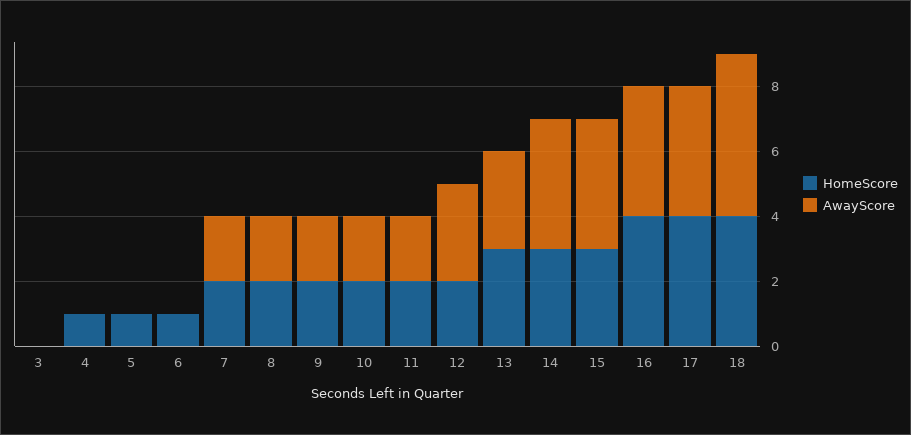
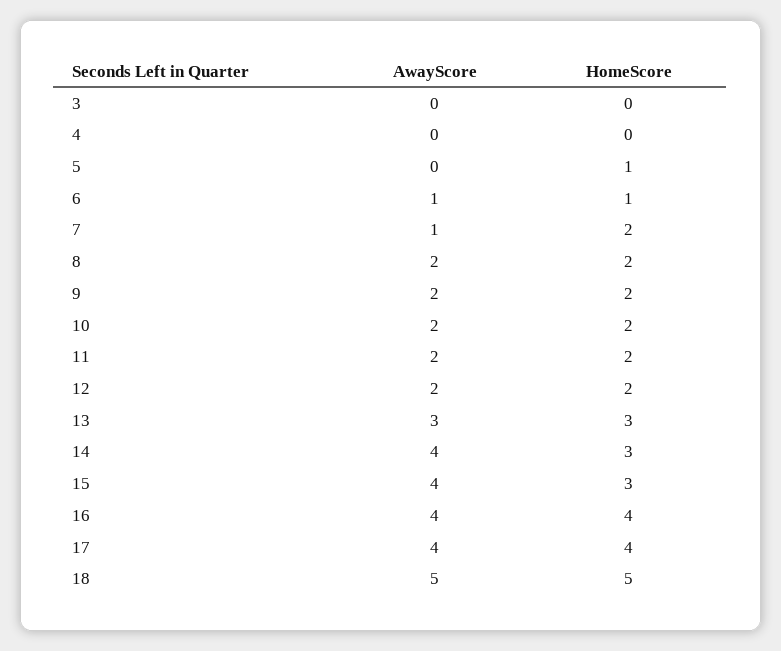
  {
    "HomeScore": {
      "3": 0,
-     "4": 1,
+     "4": 0,
      "5": 1,
      "6": 1,
      "7": 2,
      "8": 2,
      "9": 2,
      "10": 2,
      "11": 2,
      "12": 2,
      "13": 3,
      "14": 3,
      "15": 3,
      "16": 4,
      "17": 4,
-     "18": 4
+     "18": 5
    },
    "AwayScore": {
      "3": 0,
      "4": 0,
      "5": 0,
-     "6": 0,
+     "6": 1,
-     "7": 2,
+     "7": 1,
      "8": 2,
      "9": 2,
      "10": 2,
      "11": 2,
-     "12": 3,
+     "12": 2,
      "13": 3,
      "14": 4,
      "15": 4,
      "16": 4,
      "17": 4,
      "18": 5
    }
  }

